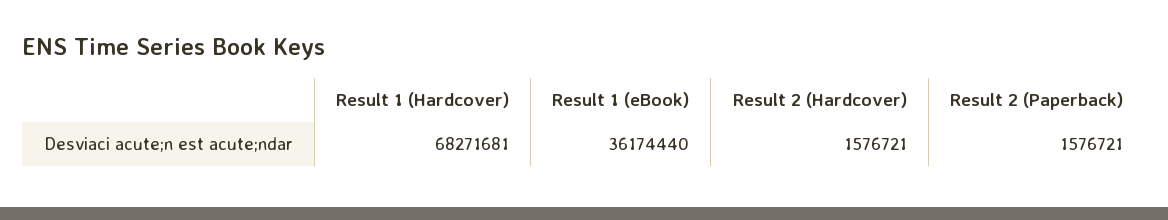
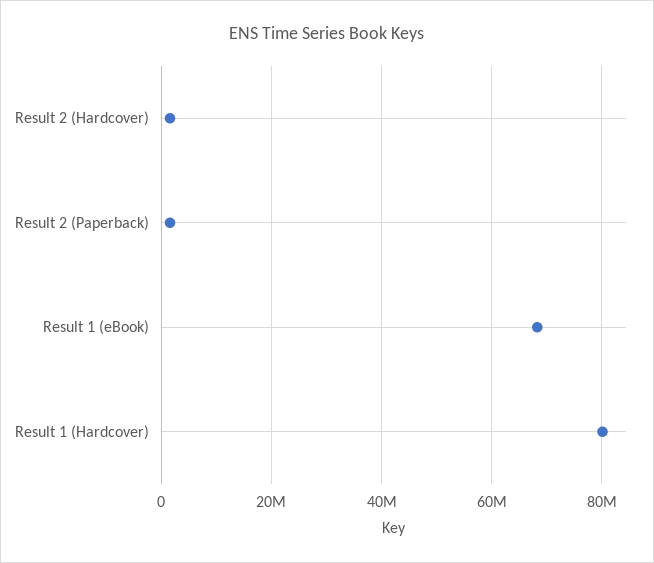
  {
-   "Result 1 (Hardcover)": 68271681,
+   "Result 1 (Hardcover)": 80000000,
-   "Result 1 (eBook)": 36174440,
+   "Result 1 (eBook)": 68000000,
    "Result 2 (Hardcover)": 1576721,
    "Result 2 (Paperback)": 1576721
  }

